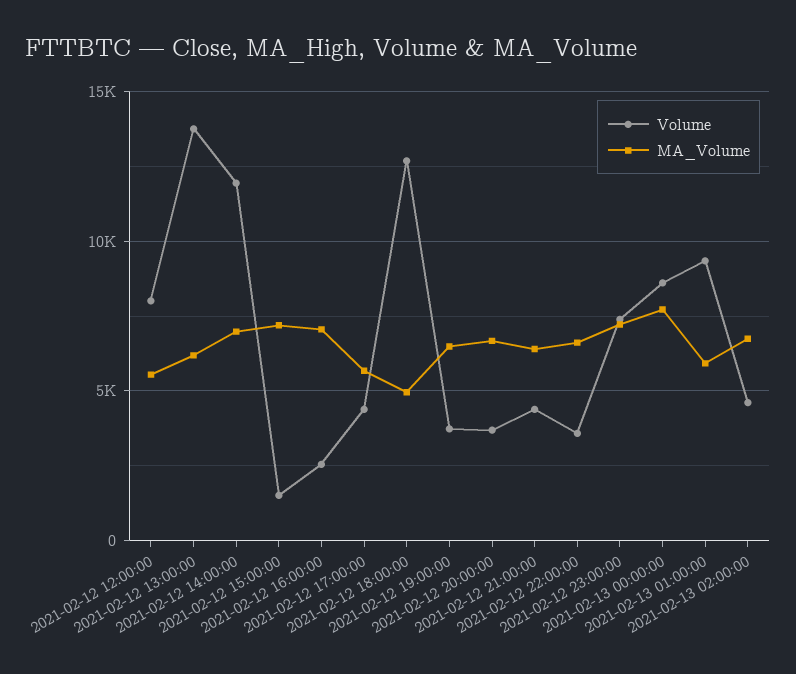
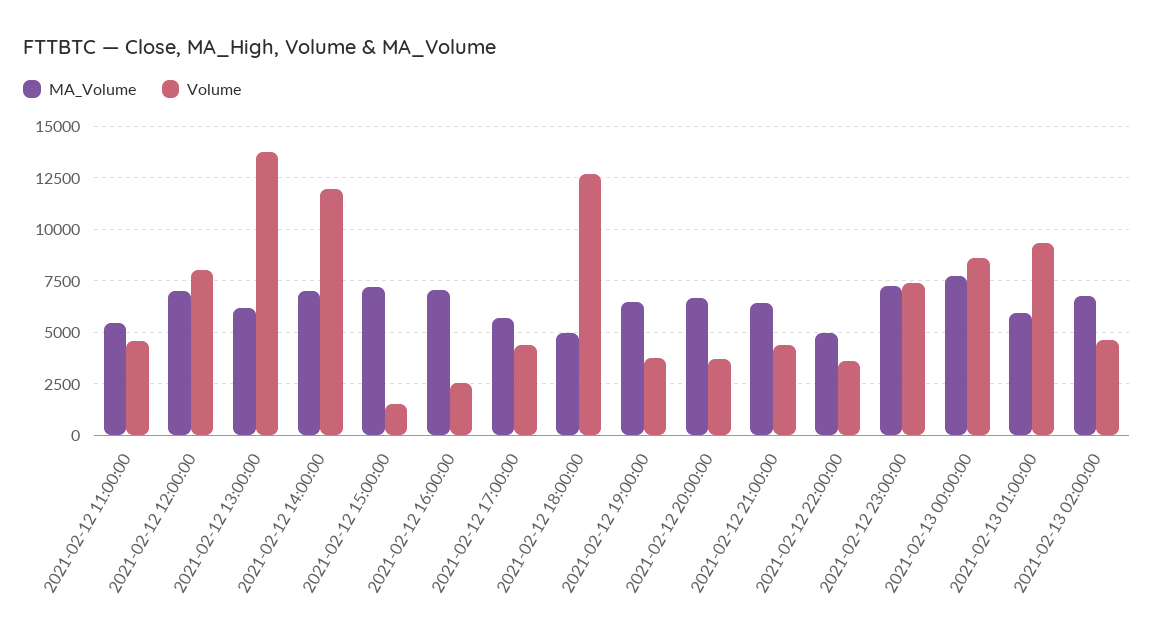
  {
    "Volume": {
      "2021-02-12 12:00:00": 8000,
      "2021-02-12 13:00:00": 14000,
      "2021-02-12 14:00:00": 12000,
      "2021-02-12 15:00:00": 1500,
      "2021-02-12 16:00:00": 2500,
      "2021-02-12 17:00:00": 4500,
      "2021-02-12 18:00:00": 12500,
      "2021-02-12 19:00:00": 3500,
      "2021-02-12 20:00:00": 3500,
      "2021-02-12 21:00:00": 4500,
      "2021-02-12 22:00:00": 3500,
      "2021-02-12 23:00:00": 7500,
      "2021-02-13 00:00:00": 8500,
      "2021-02-13 01:00:00": 9500,
-     "2021-02-13 02:00:00": 4500
+     "2021-02-13 02:00:00": 4500,
+     "2021-02-12 11:00:00": 4500
    },
    "MA_Volume": {
-     "2021-02-12 12:00:00": 5500,
+     "2021-02-12 12:00:00": 7000,
      "2021-02-12 13:00:00": 6000,
      "2021-02-12 14:00:00": 7000,
      "2021-02-12 15:00:00": 7000,
      "2021-02-12 16:00:00": 7000,
      "2021-02-12 17:00:00": 5500,
      "2021-02-12 18:00:00": 5000,
      "2021-02-12 19:00:00": 6500,
      "2021-02-12 20:00:00": 6500,
      "2021-02-12 21:00:00": 6500,
-     "2021-02-12 22:00:00": 6500,
+     "2021-02-12 22:00:00": 5000,
      "2021-02-12 23:00:00": 7000,
      "2021-02-13 00:00:00": 7500,
      "2021-02-13 01:00:00": 6000,
-     "2021-02-13 02:00:00": 6500
+     "2021-02-13 02:00:00": 6500,
+     "2021-02-12 11:00:00": 5500
    }
  }

